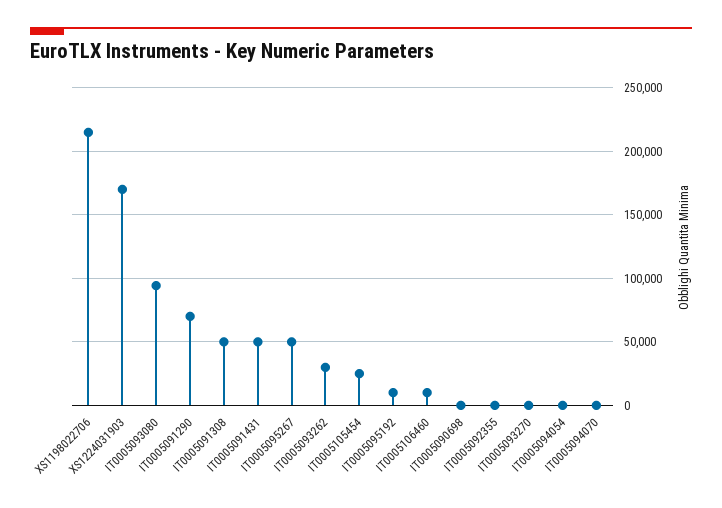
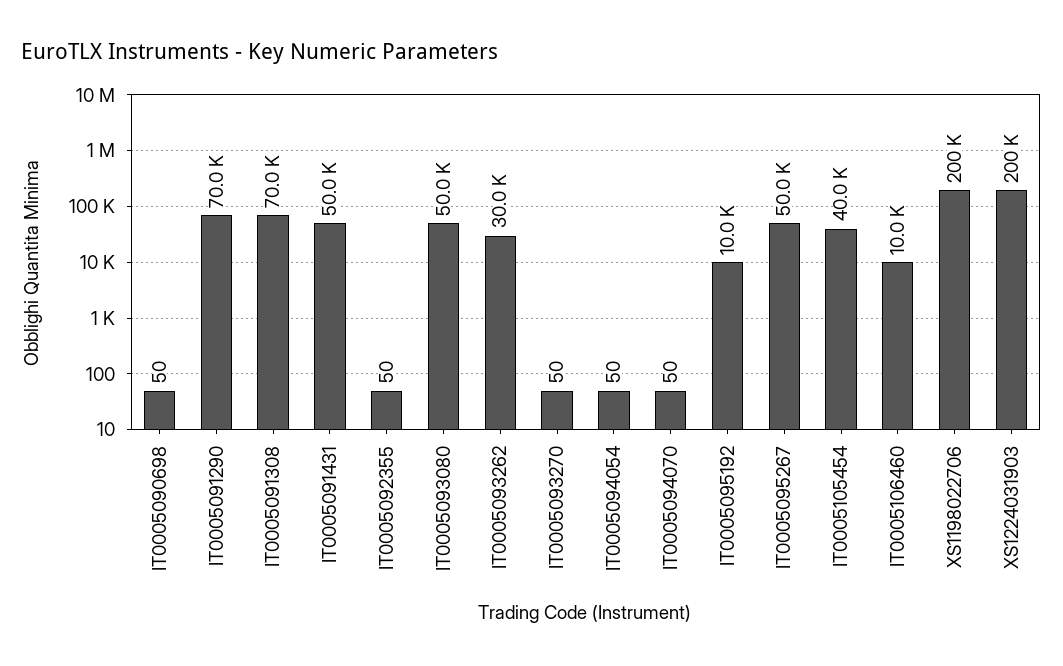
  {
-   "XS1198022706": 215000,
+   "XS1198022706": 200000,
-   "XS1224031903": 170000,
+   "XS1224031903": 200000,
-   "IT0005093080": 95000,
+   "IT0005093080": 50000,
    "IT0005091290": 70000,
-   "IT0005091308": 50000,
+   "IT0005091308": 70000,
    "IT0005091431": 50000,
    "IT0005095267": 50000,
    "IT0005093262": 30000,
-   "IT0005105454": 25000,
+   "IT0005105454": 40000,
    "IT0005095192": 10000,
    "IT0005106460": 10000,
    "IT0005090698": 50,
    "IT0005092355": 50,
    "IT0005093270": 50,
    "IT0005094054": 50,
    "IT0005094070": 50
  }

